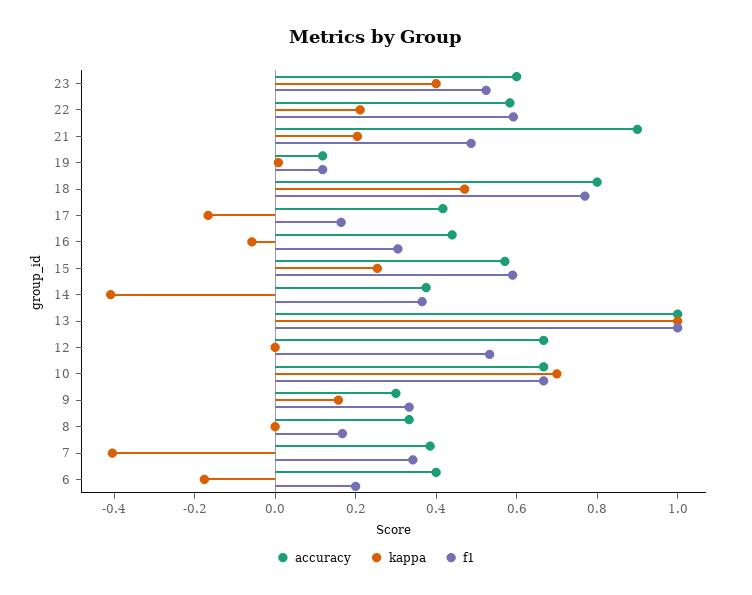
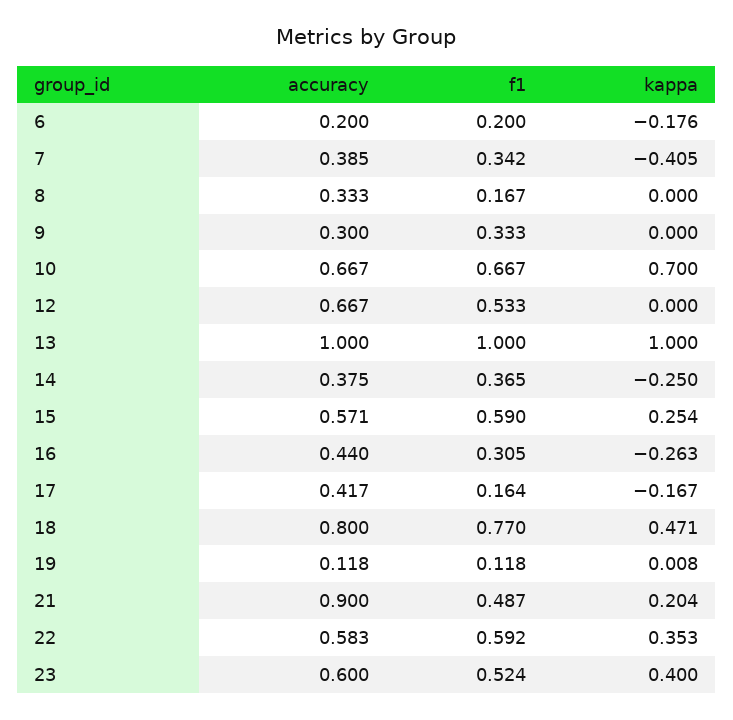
  {
    "accuracy": {
      "23": 0.6,
      "22": 0.583,
      "21": 0.9,
      "19": 0.118,
      "18": 0.8,
      "17": 0.417,
      "16": 0.44,
      "15": 0.571,
      "14": 0.375,
      "13": 1,
      "12": 0.667,
      "10": 0.667,
      "9": 0.3,
      "8": 0.333,
      "7": 0.385,
-     "6": 0.4
+     "6": 0.2
    },
    "kappa": {
      "23": 0.4,
-     "22": 0.2,
+     "22": 0.353,
      "21": 0.204,
      "19": 0.008,
      "18": 0.471,
      "17": -0.167,
-     "16": -0.05,
+     "16": -0.263,
      "15": 0.254,
-     "14": -0.4,
+     "14": -0.25,
      "13": 1,
      "12": 0,
      "10": 0.7,
-     "9": 0.15,
+     "9": 0,
      "8": 0,
      "7": -0.405,
      "6": -0.176
    },
    "f1": {
      "23": 0.524,
      "22": 0.592,
      "21": 0.487,
      "19": 0.118,
      "18": 0.77,
      "17": 0.164,
      "16": 0.305,
      "15": 0.59,
      "14": 0.365,
      "13": 1,
      "12": 0.533,
      "10": 0.667,
      "9": 0.333,
      "8": 0.167,
      "7": 0.342,
      "6": 0.2
    }
  }

